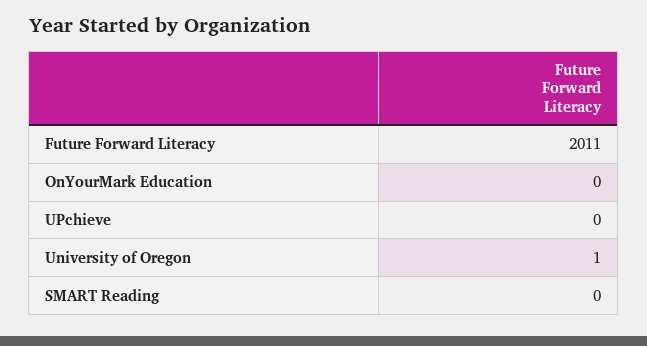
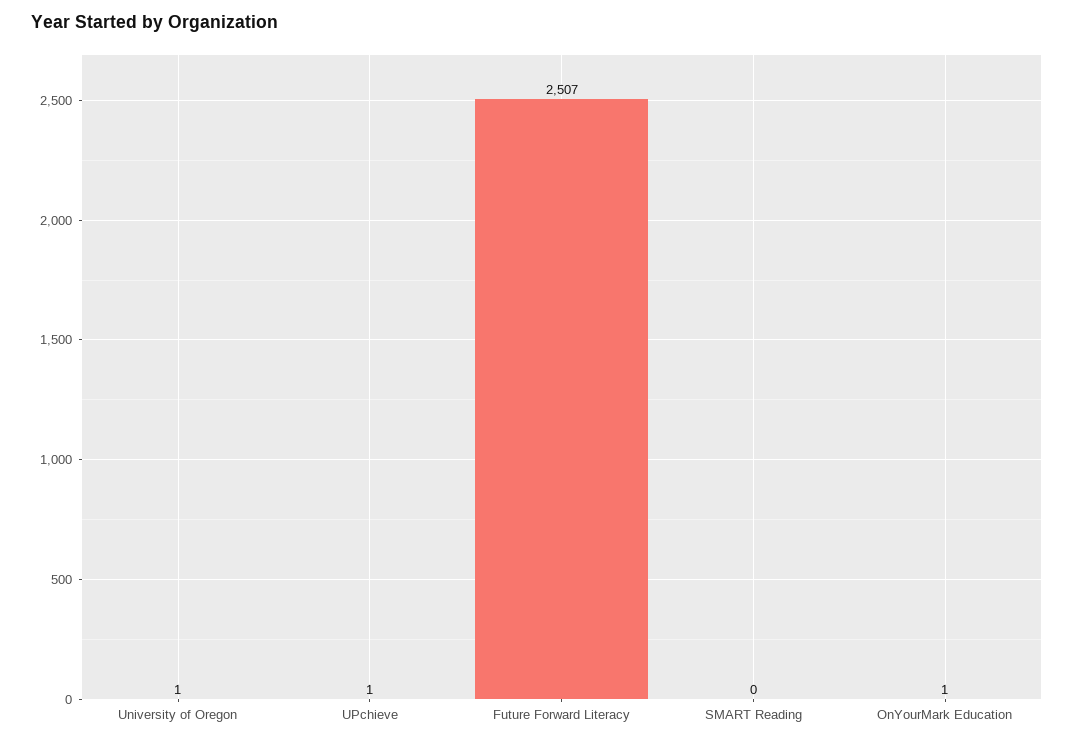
  {
-   "Future Forward Literacy": 2011,
+   "Future Forward Literacy": 2507,
-   "OnYourMark Education": 0,
+   "OnYourMark Education": 1,
-   "UPchieve": 0,
+   "UPchieve": 1,
    "University of Oregon": 1,
    "SMART Reading": 0
  }

